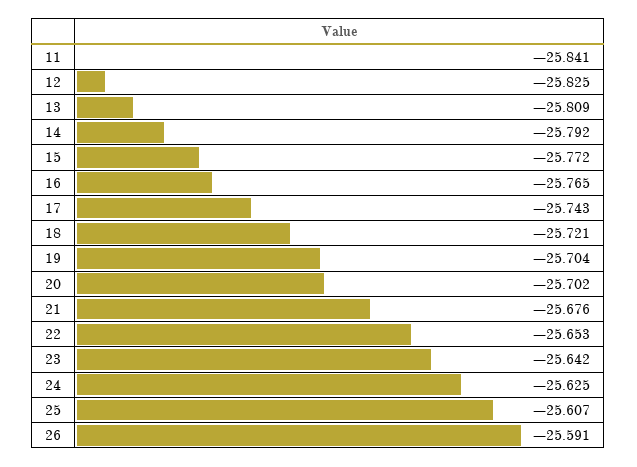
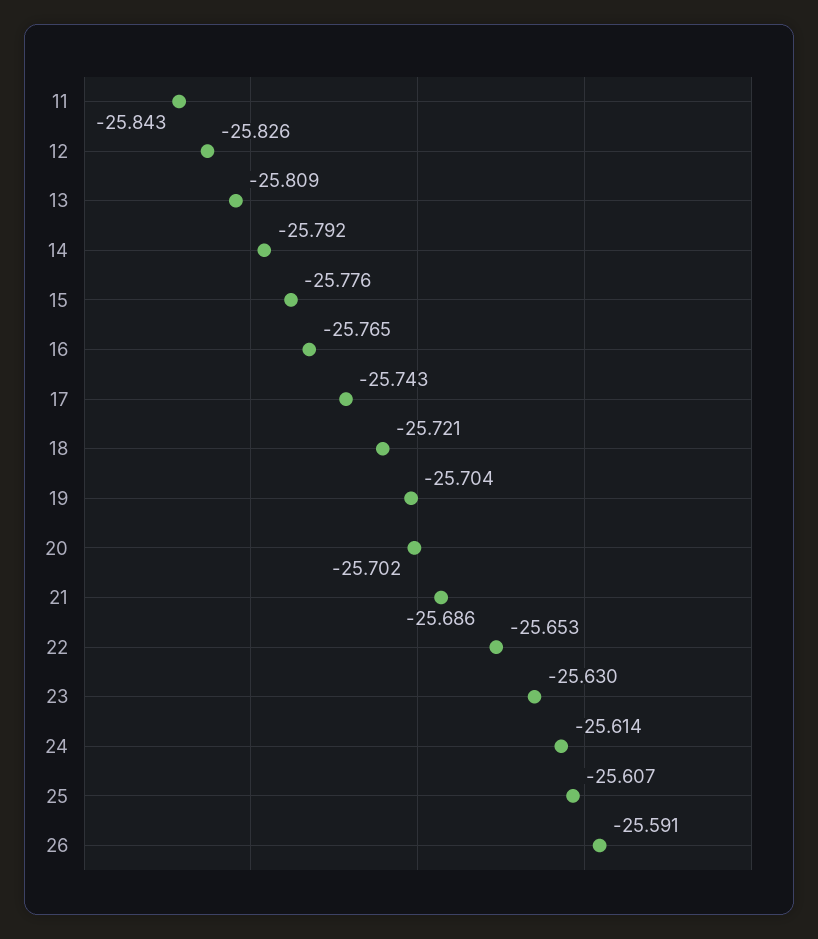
  {
-   "11": -25.841,
+   "11": -25.843,
-   "12": -25.825,
+   "12": -25.826,
    "13": -25.809,
    "14": -25.792,
-   "15": -25.772,
+   "15": -25.776,
    "16": -25.765,
    "17": -25.743,
    "18": -25.721,
    "19": -25.704,
    "20": -25.702,
-   "21": -25.676,
+   "21": -25.686,
    "22": -25.653,
-   "23": -25.642,
+   "23": -25.63,
-   "24": -25.625,
+   "24": -25.614,
    "25": -25.607,
    "26": -25.591
  }

